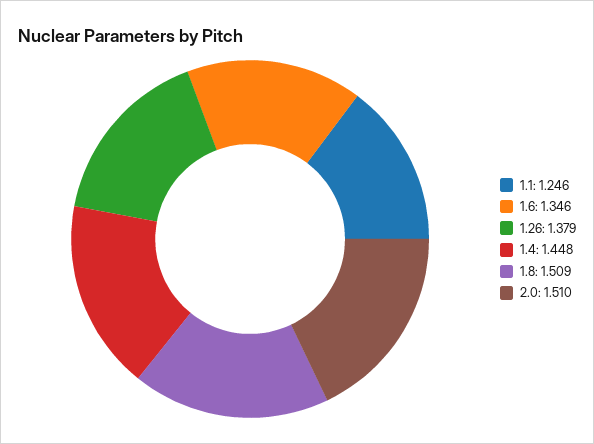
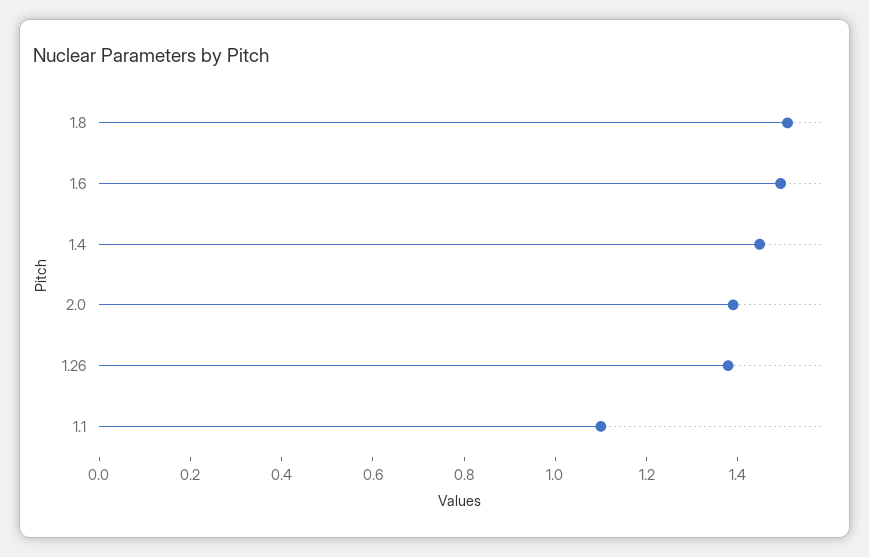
  {
-   "1.1": 1.246,
+   "1.1": 1.1,
-   "1.6": 1.346,
+   "1.6": 1.5,
    "1.26": 1.379,
    "1.4": 1.448,
    "1.8": 1.509,
-   "2.0": 1.51
+   "2.0": 1.4
  }

